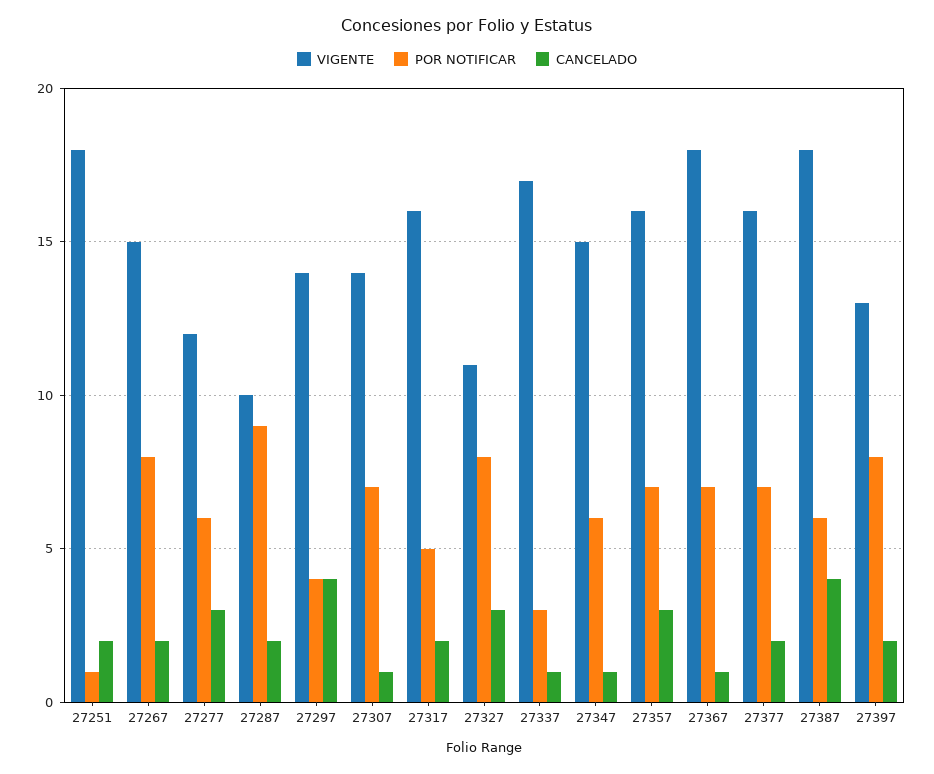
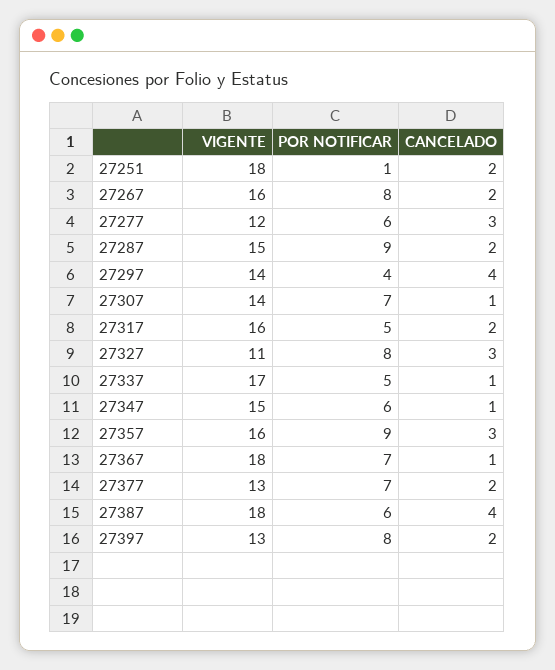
  {
    "VIGENTE": {
      "27251": 18,
-     "27267": 15,
+     "27267": 16,
      "27277": 12,
-     "27287": 10,
+     "27287": 15,
      "27297": 14,
      "27307": 14,
      "27317": 16,
      "27327": 11,
      "27337": 17,
      "27347": 15,
      "27357": 16,
      "27367": 18,
-     "27377": 16,
+     "27377": 13,
      "27387": 18,
      "27397": 13
    },
    "POR NOTIFICAR": {
      "27251": 1,
      "27267": 8,
      "27277": 6,
      "27287": 9,
      "27297": 4,
      "27307": 7,
      "27317": 5,
      "27327": 8,
-     "27337": 3,
+     "27337": 5,
      "27347": 6,
-     "27357": 7,
+     "27357": 9,
      "27367": 7,
      "27377": 7,
      "27387": 6,
      "27397": 8
    },
    "CANCELADO": {
      "27251": 2,
      "27267": 2,
      "27277": 3,
      "27287": 2,
      "27297": 4,
      "27307": 1,
      "27317": 2,
      "27327": 3,
      "27337": 1,
      "27347": 1,
      "27357": 3,
      "27367": 1,
      "27377": 2,
      "27387": 4,
      "27397": 2
    }
  }

